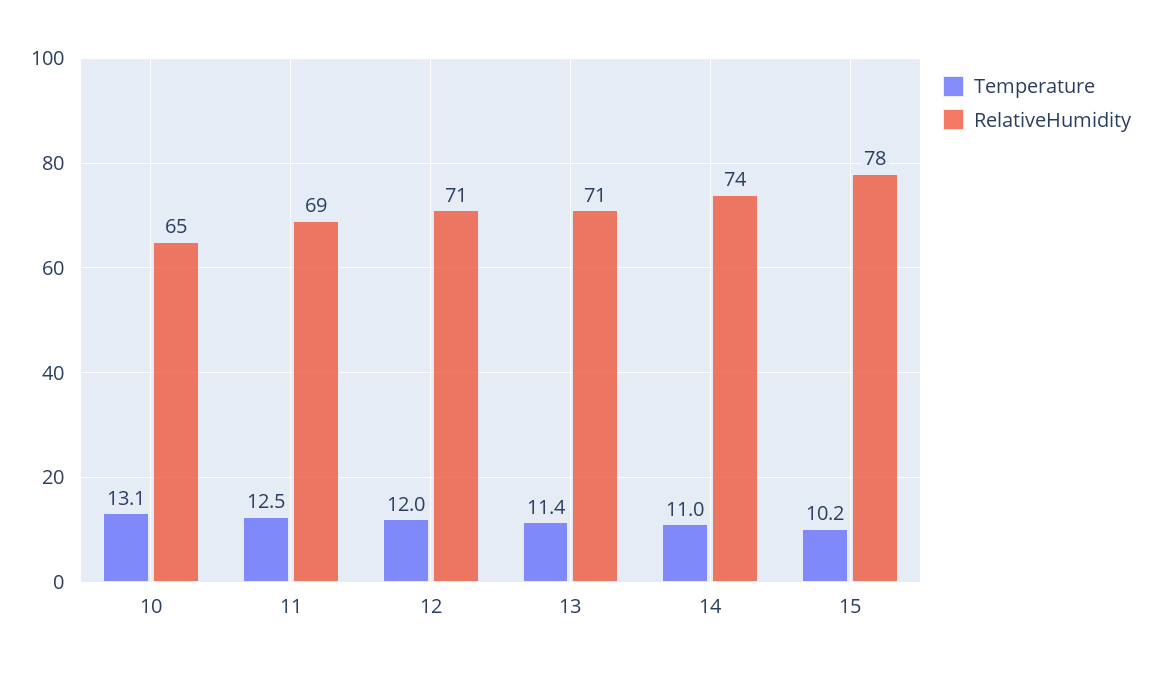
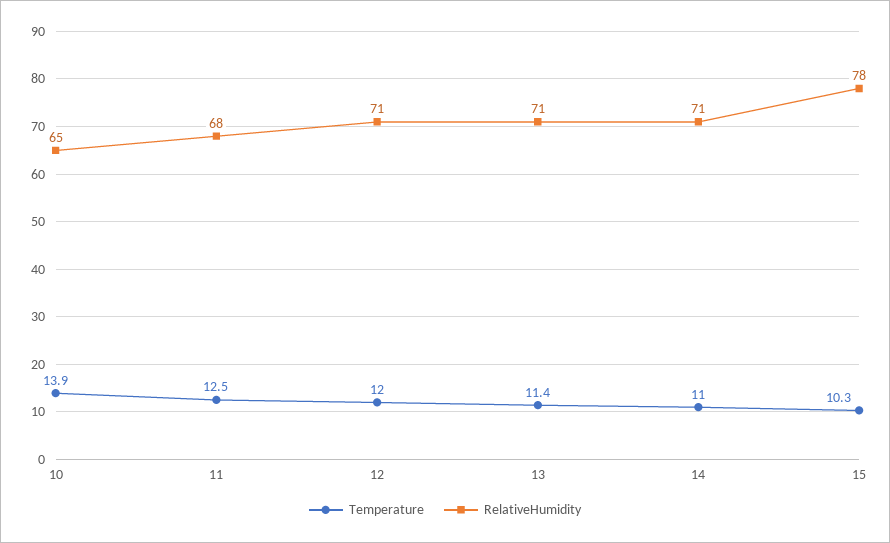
  {
    "Temperature": {
-     "10": 13.1,
+     "10": 13.9,
      "11": 12.5,
      "12": 12,
      "13": 11.4,
      "14": 11,
-     "15": 10.2
+     "15": 10.3
    },
    "RelativeHumidity": {
      "10": 65,
-     "11": 69,
+     "11": 68,
      "12": 71,
      "13": 71,
-     "14": 74,
+     "14": 71,
      "15": 78
    }
  }

